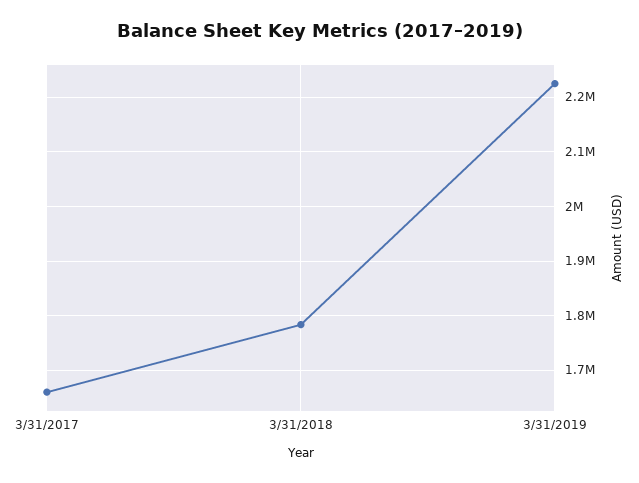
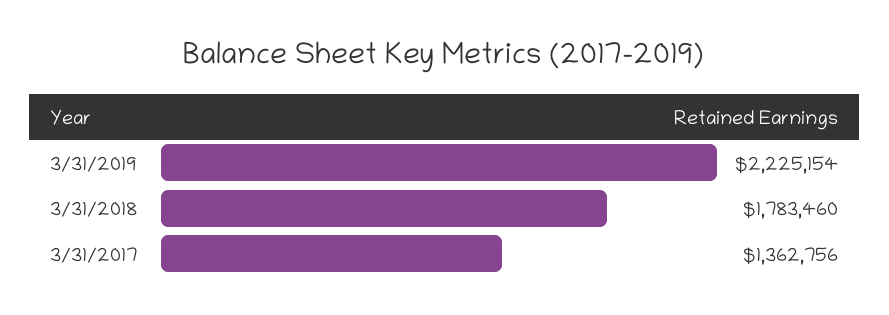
  {
-   "3/31/2017": 1660000,
+   "3/31/2017": 1362756,
    "3/31/2018": 1783460,
    "3/31/2019": 2225154
  }

